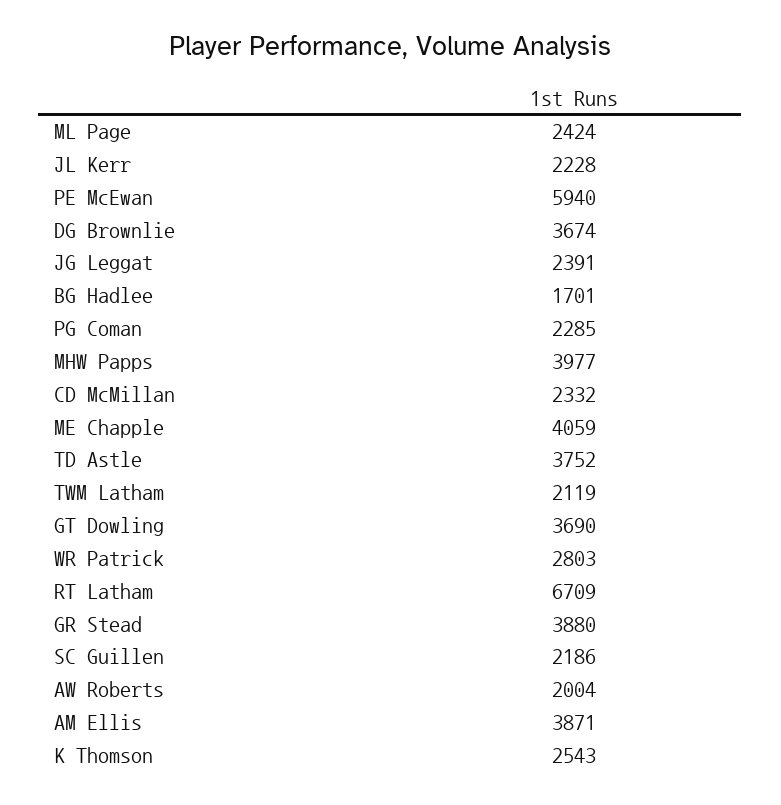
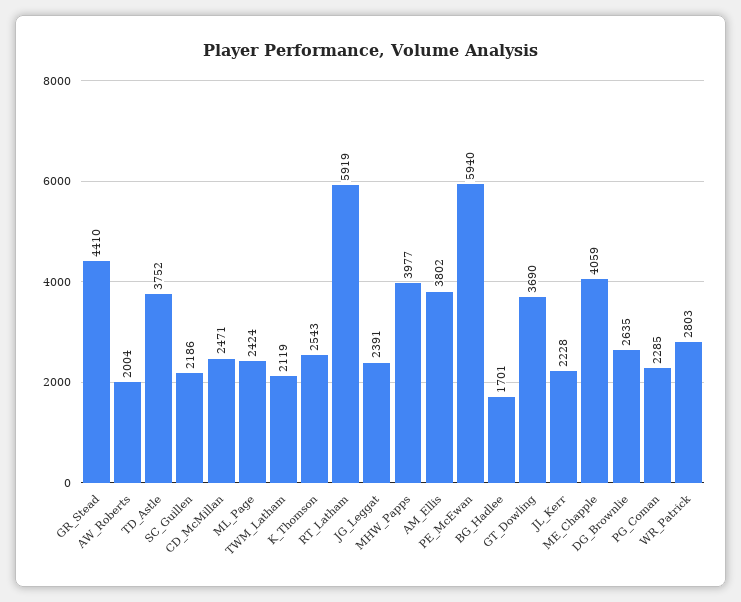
  {
    "ML Page": 2424,
    "JL Kerr": 2228,
    "PE McEwan": 5940,
-   "DG Brownlie": 3674,
+   "DG Brownlie": 2635,
    "JG Leggat": 2391,
    "BG Hadlee": 1701,
    "PG Coman": 2285,
    "MHW Papps": 3977,
-   "CD McMillan": 2332,
+   "CD McMillan": 2471,
    "ME Chapple": 4059,
    "TD Astle": 3752,
    "TWM Latham": 2119,
    "GT Dowling": 3690,
    "WR Patrick": 2803,
-   "RT Latham": 6709,
+   "RT Latham": 5919,
-   "GR Stead": 3880,
+   "GR Stead": 4410,
    "SC Guillen": 2186,
    "AW Roberts": 2004,
-   "AM Ellis": 3871,
+   "AM Ellis": 3802,
    "K Thomson": 2543
  }

